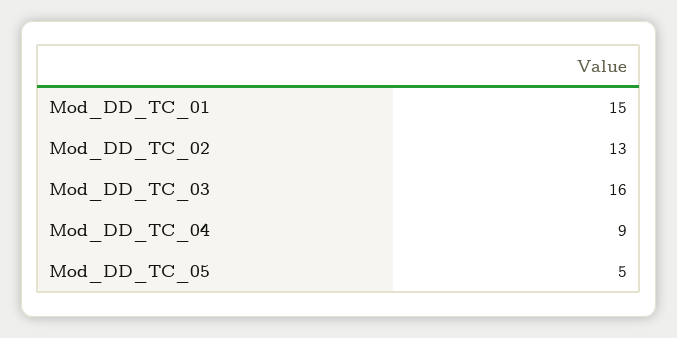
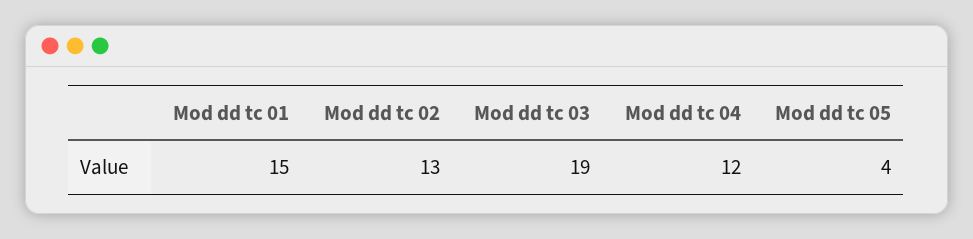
  {
    "Mod_DD_TC_01": 15,
    "Mod_DD_TC_02": 13,
-   "Mod_DD_TC_03": 16,
+   "Mod_DD_TC_03": 19,
-   "Mod_DD_TC_04": 9,
+   "Mod_DD_TC_04": 12,
-   "Mod_DD_TC_05": 5
+   "Mod_DD_TC_05": 4
  }

